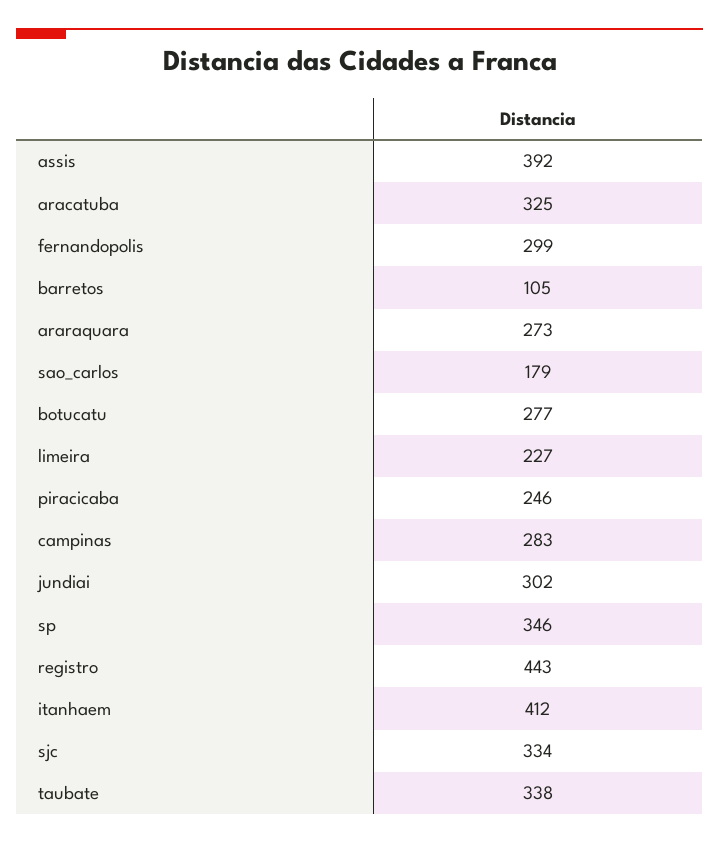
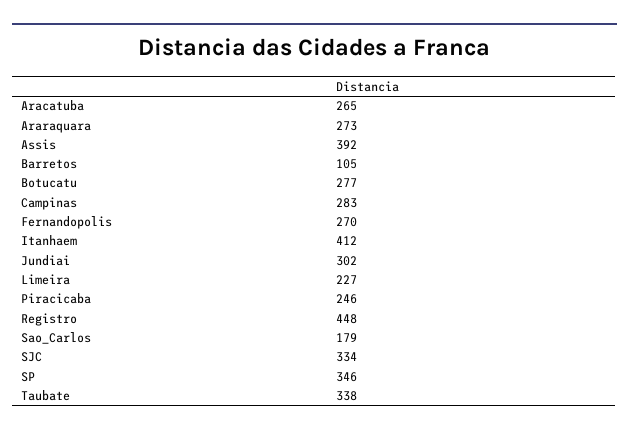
  {
    "assis": 392,
-   "aracatuba": 325,
+   "aracatuba": 265,
-   "fernandopolis": 299,
+   "fernandopolis": 270,
    "barretos": 105,
    "araraquara": 273,
    "sao_carlos": 179,
    "botucatu": 277,
    "limeira": 227,
    "piracicaba": 246,
    "campinas": 283,
    "jundiai": 302,
    "sp": 346,
-   "registro": 443,
+   "registro": 448,
    "itanhaem": 412,
    "sjc": 334,
    "taubate": 338
  }

